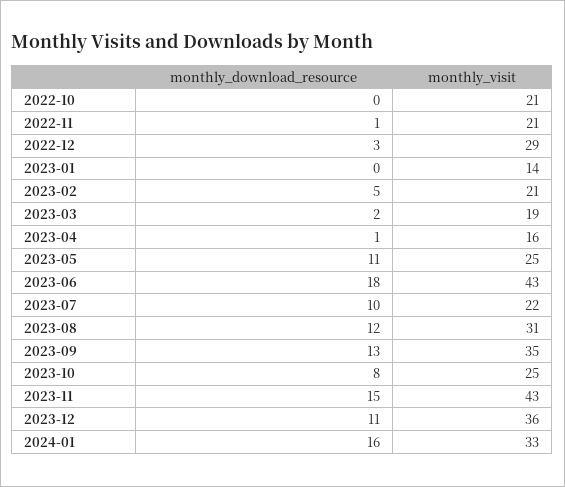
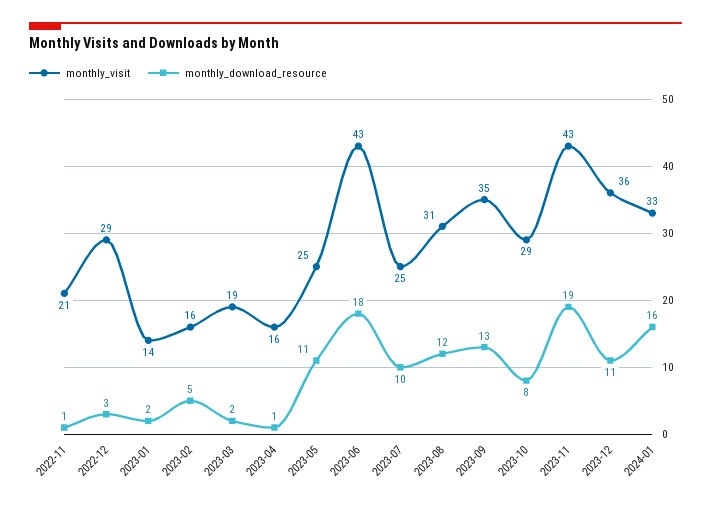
  {
    "monthly_download_resource": {
-     "2022-10": 0,
      "2022-11": 1,
      "2022-12": 3,
-     "2023-01": 0,
+     "2023-01": 2,
      "2023-02": 5,
      "2023-03": 2,
      "2023-04": 1,
      "2023-05": 11,
      "2023-06": 18,
      "2023-07": 10,
      "2023-08": 12,
      "2023-09": 13,
      "2023-10": 8,
-     "2023-11": 15,
+     "2023-11": 19,
      "2023-12": 11,
      "2024-01": 16
    },
    "monthly_visit": {
-     "2022-10": 21,
      "2022-11": 21,
      "2022-12": 29,
      "2023-01": 14,
-     "2023-02": 21,
+     "2023-02": 16,
      "2023-03": 19,
      "2023-04": 16,
      "2023-05": 25,
      "2023-06": 43,
-     "2023-07": 22,
+     "2023-07": 25,
      "2023-08": 31,
      "2023-09": 35,
-     "2023-10": 25,
+     "2023-10": 29,
      "2023-11": 43,
      "2023-12": 36,
      "2024-01": 33
    }
  }

